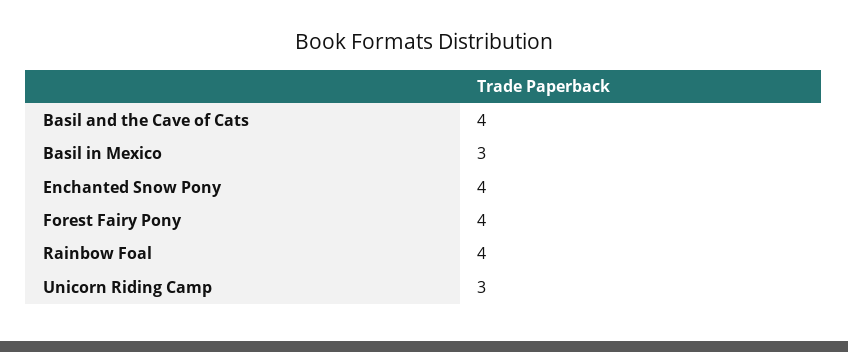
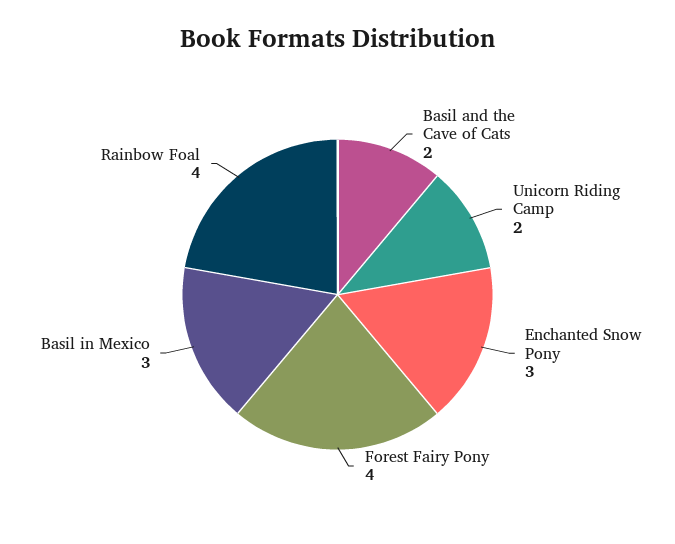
  {
-   "Basil and the Cave of Cats": 4,
+   "Basil and the Cave of Cats": 2,
    "Basil in Mexico": 3,
-   "Enchanted Snow Pony": 4,
+   "Enchanted Snow Pony": 3,
    "Forest Fairy Pony": 4,
    "Rainbow Foal": 4,
-   "Unicorn Riding Camp": 3
+   "Unicorn Riding Camp": 2
  }

